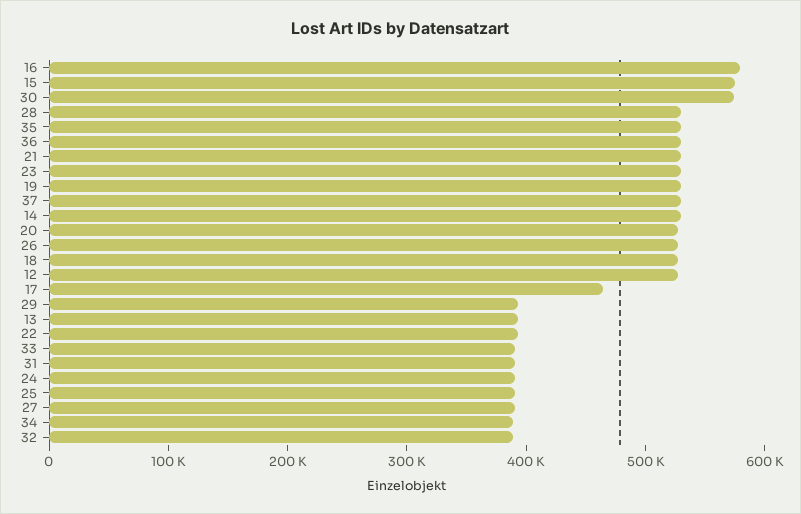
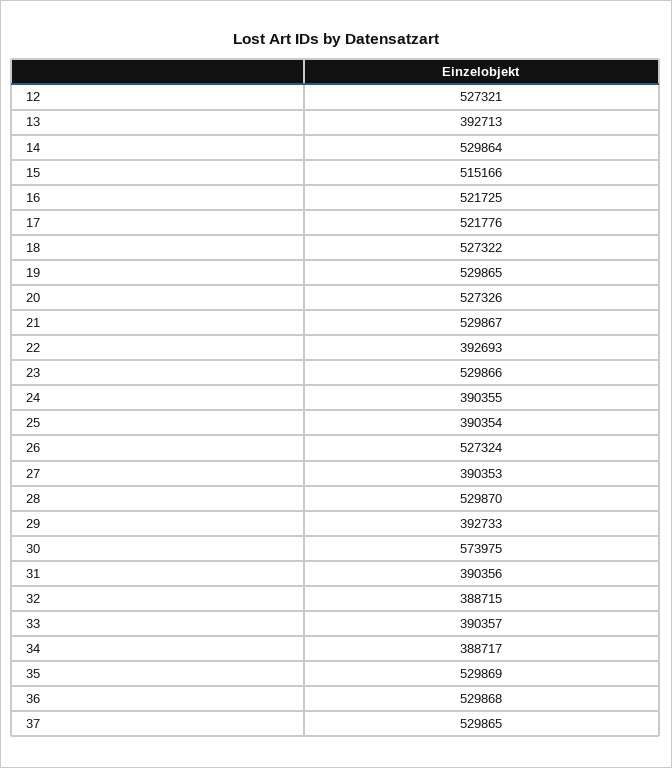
  {
-   "16": 580000,
+   "16": 521725,
-   "15": 580000,
+   "15": 515166,
    "30": 573975,
    "28": 529870,
    "35": 529869,
    "36": 529868,
    "21": 529867,
    "23": 529866,
    "19": 529865,
    "37": 529865,
    "14": 529864,
    "20": 527326,
    "26": 527324,
    "18": 527322,
    "12": 527321,
-   "17": 460000,
+   "17": 521776,
    "29": 392733,
    "13": 392713,
    "22": 392693,
    "33": 390357,
    "31": 390356,
    "24": 390355,
    "25": 390354,
    "27": 390353,
    "34": 388717,
    "32": 388715
  }

